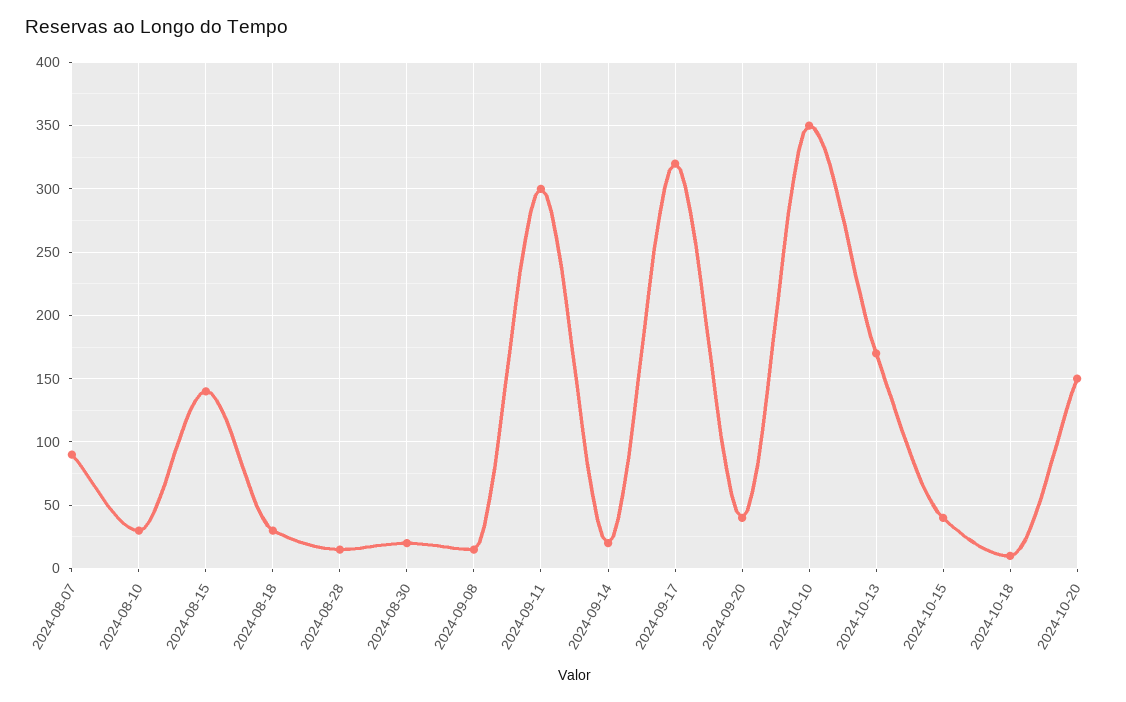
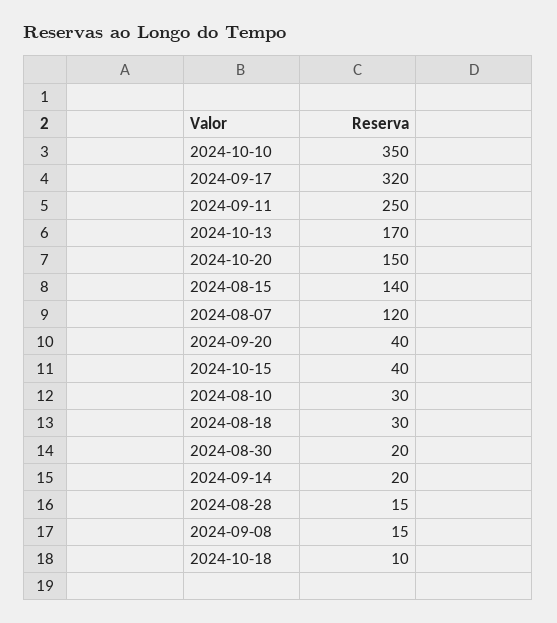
  {
-   "2024-08-07": 90,
+   "2024-08-07": 120,
    "2024-08-10": 30,
    "2024-08-15": 140,
    "2024-08-18": 30,
    "2024-08-28": 15,
    "2024-08-30": 20,
    "2024-09-08": 15,
-   "2024-09-11": 300,
+   "2024-09-11": 250,
    "2024-09-14": 20,
    "2024-09-17": 320,
    "2024-09-20": 40,
    "2024-10-10": 350,
    "2024-10-13": 170,
    "2024-10-15": 40,
    "2024-10-18": 10,
    "2024-10-20": 150
  }

